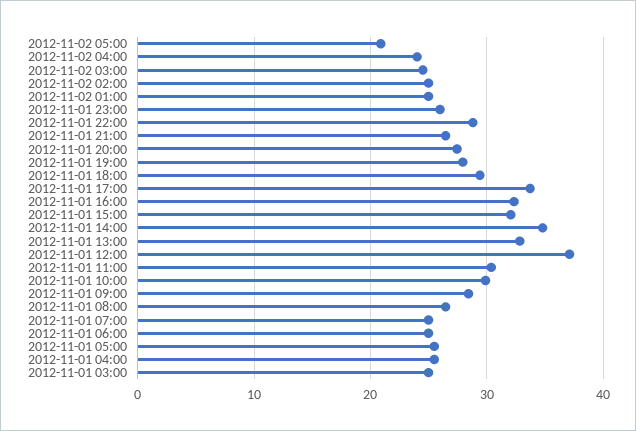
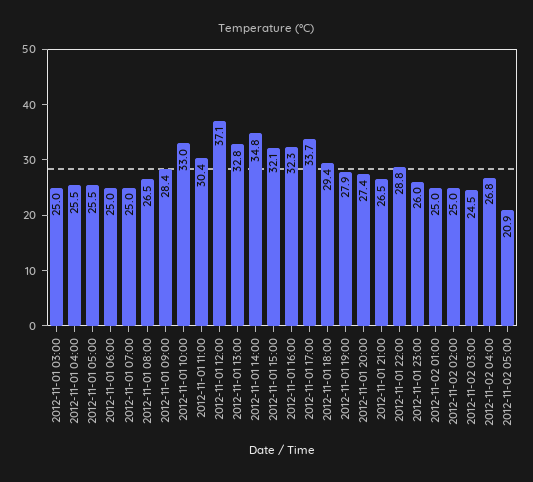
  {
    "2012-11-02 05:00": 20.9,
-   "2012-11-02 04:00": 24,
+   "2012-11-02 04:00": 26.8,
    "2012-11-02 03:00": 24.5,
    "2012-11-02 02:00": 25,
    "2012-11-02 01:00": 25,
    "2012-11-01 23:00": 26,
    "2012-11-01 22:00": 28.8,
    "2012-11-01 21:00": 26.5,
    "2012-11-01 20:00": 27.4,
    "2012-11-01 19:00": 27.9,
    "2012-11-01 18:00": 29.4,
    "2012-11-01 17:00": 33.7,
    "2012-11-01 16:00": 32.3,
    "2012-11-01 15:00": 32.1,
    "2012-11-01 14:00": 34.8,
    "2012-11-01 13:00": 32.8,
    "2012-11-01 12:00": 37.1,
    "2012-11-01 11:00": 30.4,
-   "2012-11-01 10:00": 30,
+   "2012-11-01 10:00": 33,
    "2012-11-01 09:00": 28.4,
    "2012-11-01 08:00": 26.5,
    "2012-11-01 07:00": 25,
    "2012-11-01 06:00": 25,
    "2012-11-01 05:00": 25.5,
    "2012-11-01 04:00": 25.5,
    "2012-11-01 03:00": 25
  }

